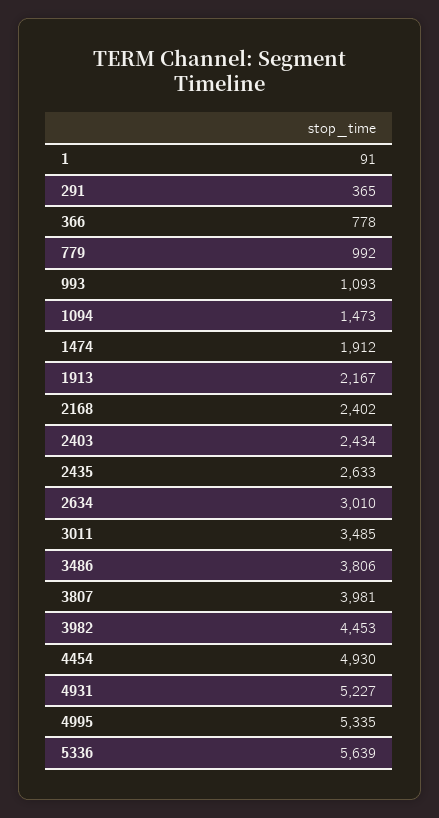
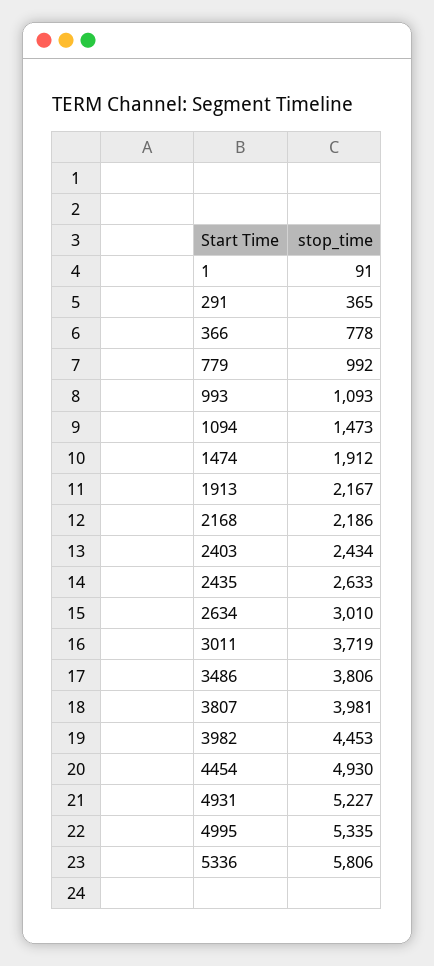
  {
    "1": 91,
    "291": 365,
    "366": 778,
    "779": 992,
    "993": 1093,
    "1094": 1473,
    "1474": 1912,
    "1913": 2167,
-   "2168": 2402,
+   "2168": 2186,
    "2403": 2434,
    "2435": 2633,
    "2634": 3010,
-   "3011": 3485,
+   "3011": 3719,
    "3486": 3806,
    "3807": 3981,
    "3982": 4453,
    "4454": 4930,
    "4931": 5227,
    "4995": 5335,
-   "5336": 5639
+   "5336": 5806
  }

